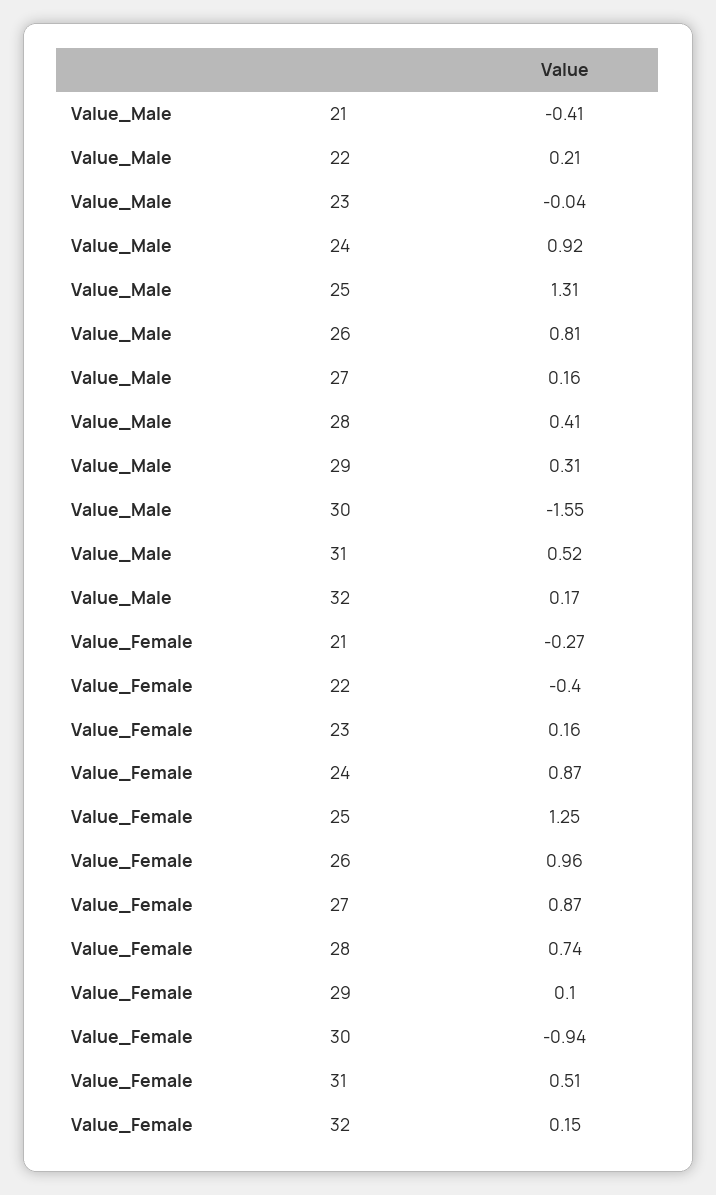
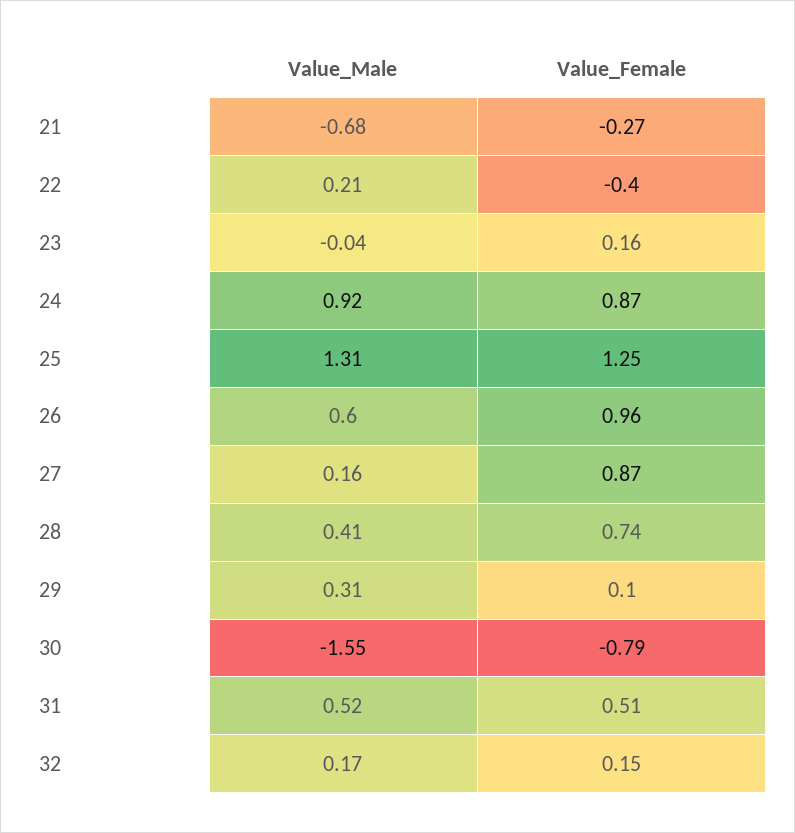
  {
    "Value_Male": {
-     "21": -0.41,
+     "21": -0.68,
      "22": 0.21,
      "23": -0.04,
      "24": 0.92,
      "25": 1.31,
-     "26": 0.81,
+     "26": 0.6,
      "27": 0.16,
      "28": 0.41,
      "29": 0.31,
      "30": -1.55,
      "31": 0.52,
      "32": 0.17
    },
    "Value_Female": {
      "21": -0.27,
      "22": -0.4,
      "23": 0.16,
      "24": 0.87,
      "25": 1.25,
      "26": 0.96,
      "27": 0.87,
      "28": 0.74,
      "29": 0.1,
-     "30": -0.94,
+     "30": -0.79,
      "31": 0.51,
      "32": 0.15
    }
  }

